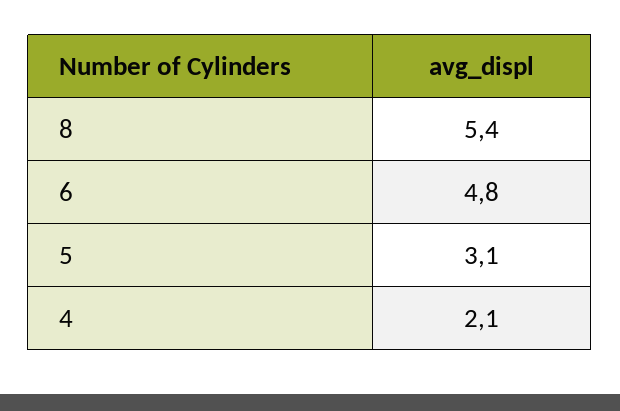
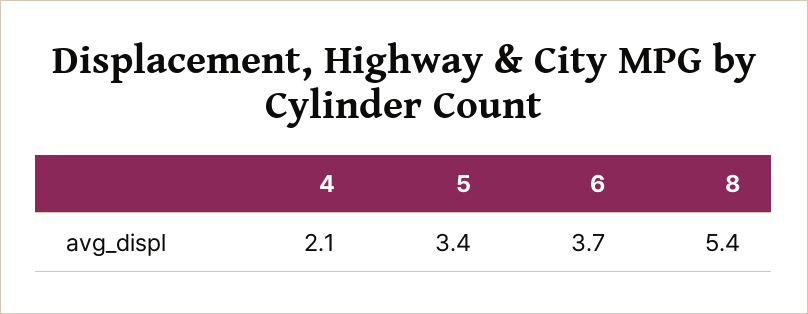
  {
    "8": 5.4,
-   "6": 4.8,
+   "6": 3.7,
-   "5": 3.1,
+   "5": 3.4,
    "4": 2.1
  }

